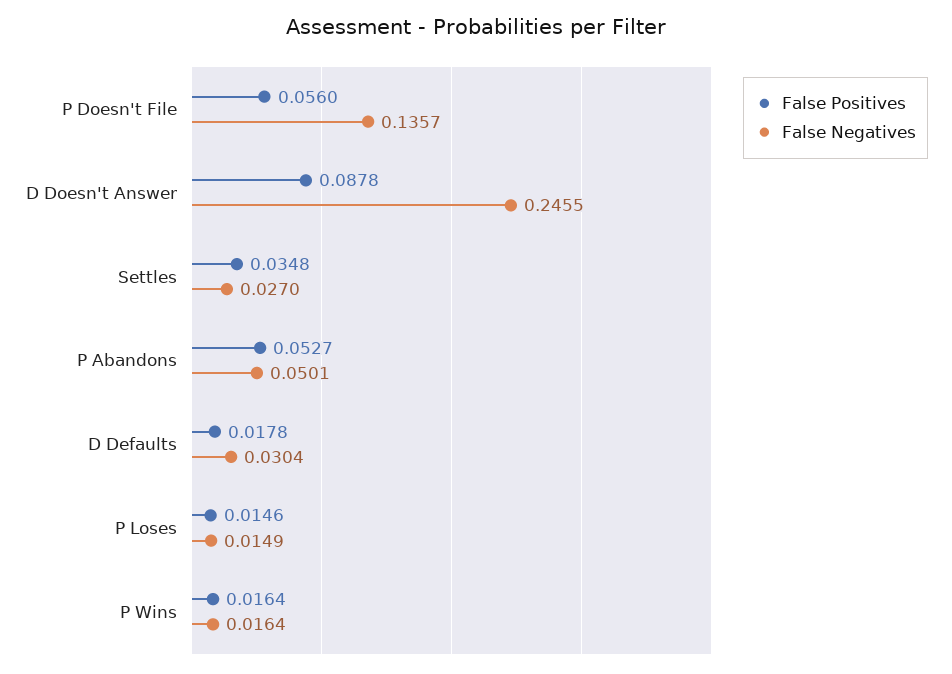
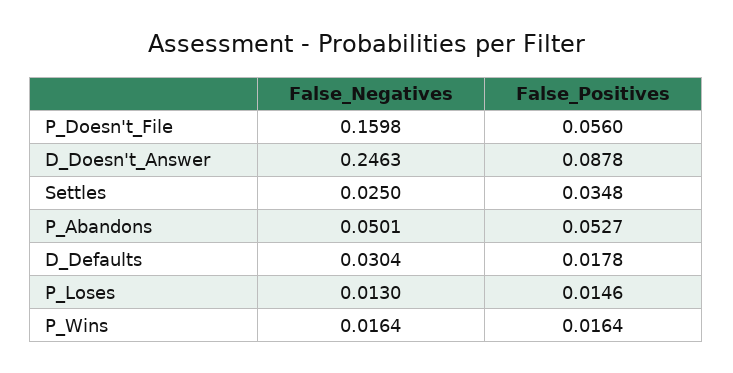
  {
    "False Positives": {
      "P Doesn't File": 0.056,
      "D Doesn't Answer": 0.0878,
      "Settles": 0.0348,
      "P Abandons": 0.0527,
      "D Defaults": 0.0178,
      "P Loses": 0.0146,
      "P Wins": 0.0164
    },
    "False Negatives": {
-     "P Doesn't File": 0.1357,
+     "P Doesn't File": 0.1598,
-     "D Doesn't Answer": 0.2455,
+     "D Doesn't Answer": 0.2463,
-     "Settles": 0.027,
+     "Settles": 0.025,
      "P Abandons": 0.0501,
      "D Defaults": 0.0304,
-     "P Loses": 0.0149,
+     "P Loses": 0.013,
      "P Wins": 0.0164
    }
  }

